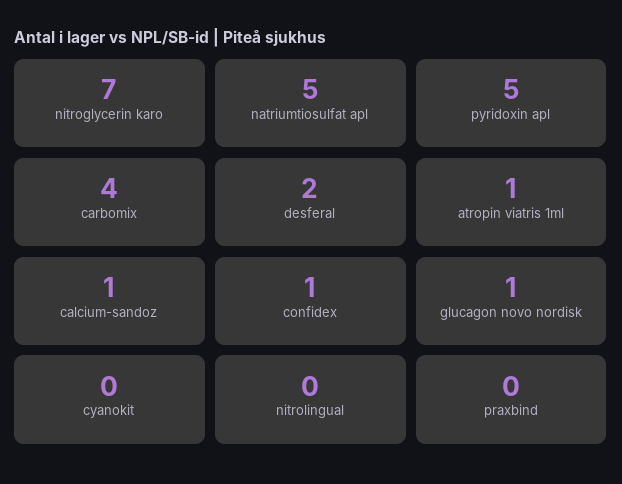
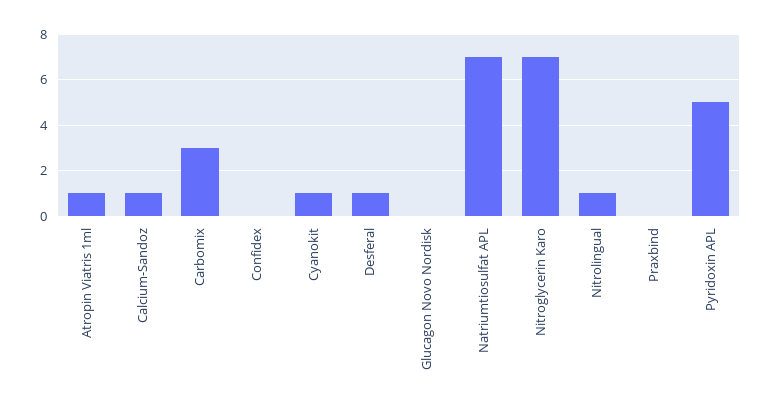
  {
    "nitroglycerin karo": 7,
-   "natriumtiosulfat apl": 5,
+   "natriumtiosulfat apl": 7,
    "pyridoxin apl": 5,
-   "carbomix": 4,
+   "carbomix": 3,
-   "desferal": 2,
+   "desferal": 1,
    "atropin viatris 1ml": 1,
    "calcium-sandoz": 1,
-   "confidex": 1,
+   "confidex": 0,
-   "glucagon novo nordisk": 1,
+   "glucagon novo nordisk": 0,
-   "cyanokit": 0,
+   "cyanokit": 1,
-   "nitrolingual": 0,
+   "nitrolingual": 1,
    "praxbind": 0
  }

